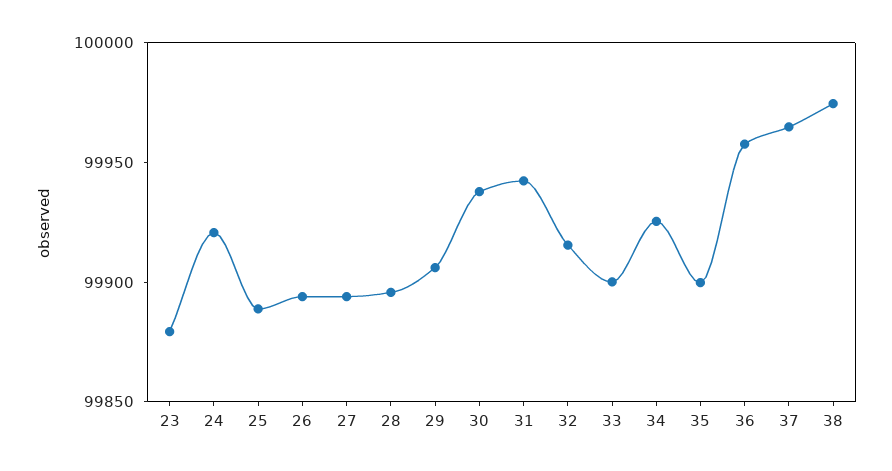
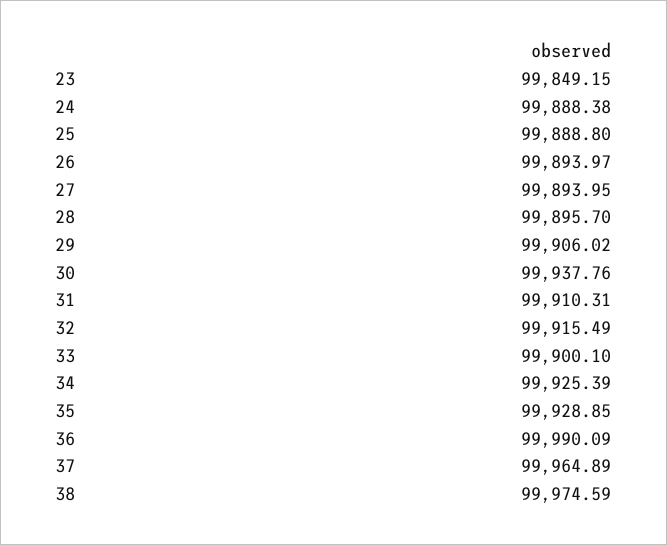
  {
-   "23": 99880,
+   "23": 99849.15,
-   "24": 99920,
+   "24": 99888.38,
    "25": 99888.8,
    "26": 99893.97,
    "27": 99893.95,
    "28": 99895.7,
    "29": 99906.02,
    "30": 99937.76,
-   "31": 99940,
+   "31": 99910.31,
    "32": 99915.49,
    "33": 99900.1,
    "34": 99925.39,
-   "35": 99900,
+   "35": 99928.85,
-   "36": 99960,
+   "36": 99990.09,
    "37": 99964.89,
    "38": 99974.59
  }

